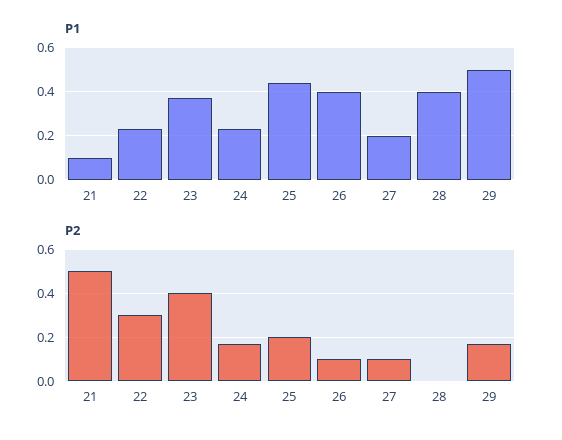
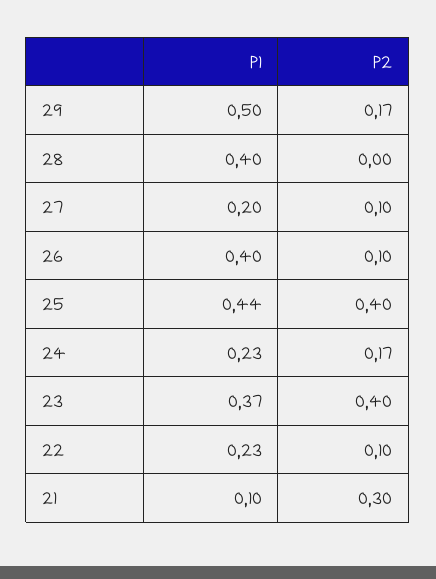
  {
    "P1": {
      "21": 0.1,
      "22": 0.23,
      "23": 0.37,
      "24": 0.23,
      "25": 0.44,
      "26": 0.4,
      "27": 0.2,
      "28": 0.4,
      "29": 0.5
    },
    "P2": {
-     "21": 0.5,
+     "21": 0.3,
-     "22": 0.3,
+     "22": 0.1,
      "23": 0.4,
      "24": 0.17,
-     "25": 0.2,
+     "25": 0.4,
      "26": 0.1,
      "27": 0.1,
      "28": 0,
      "29": 0.17
    }
  }

